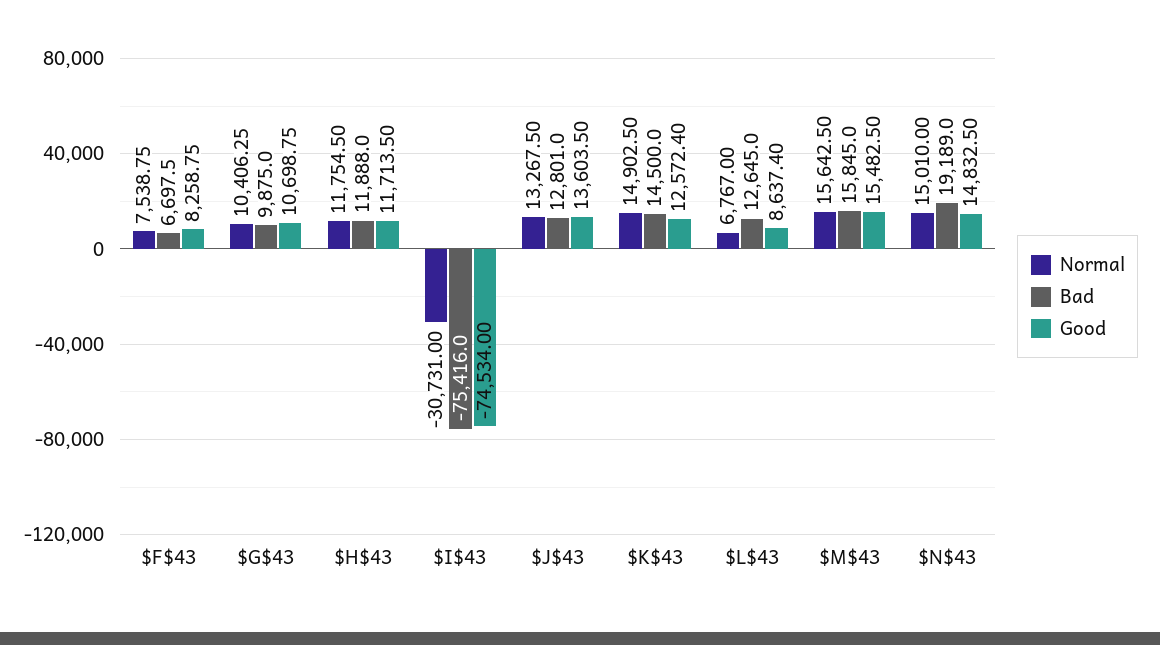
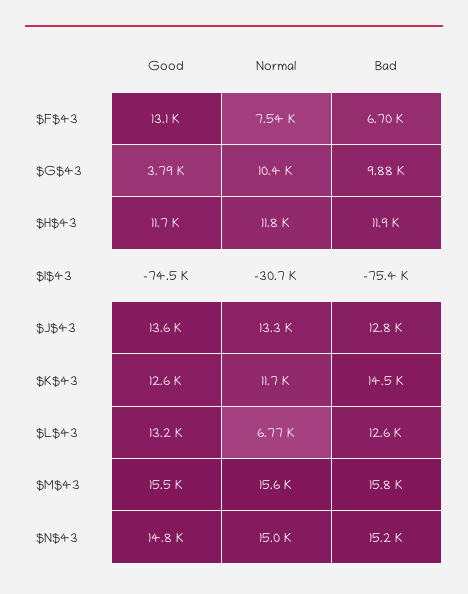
  {
    "Normal": {
      "$F$43": 7538.75,
      "$G$43": 10406.25,
      "$H$43": 11754.5,
      "$I$43": -30731,
      "$J$43": 13267.5,
-     "$K$43": 14902.5,
+     "$K$43": 11700,
      "$L$43": 6767,
      "$M$43": 15642.5,
      "$N$43": 15010
    },
    "Bad": {
      "$F$43": 6697.5,
      "$G$43": 9875,
      "$H$43": 11888,
      "$I$43": -75416,
      "$J$43": 12801,
      "$K$43": 14500,
      "$L$43": 12645,
      "$M$43": 15845,
-     "$N$43": 19189
+     "$N$43": 15200
    },
    "Good": {
-     "$F$43": 8258.75,
+     "$F$43": 13100,
-     "$G$43": 10698.75,
+     "$G$43": 3790,
      "$H$43": 11713.5,
      "$I$43": -74534,
      "$J$43": 13603.5,
      "$K$43": 12572.4,
-     "$L$43": 8637.4,
+     "$L$43": 13200,
      "$M$43": 15482.5,
      "$N$43": 14832.5
    }
  }

